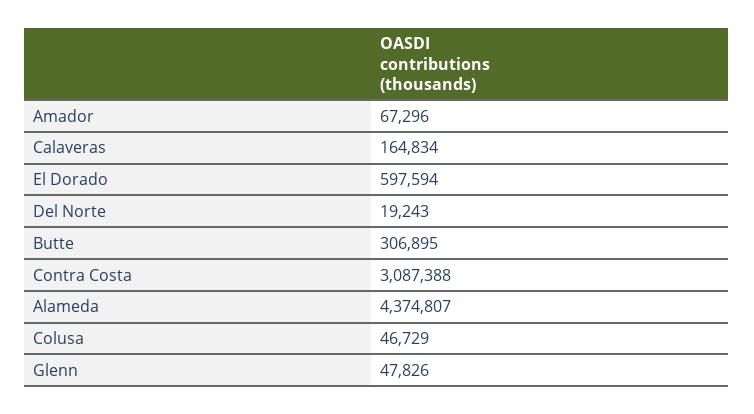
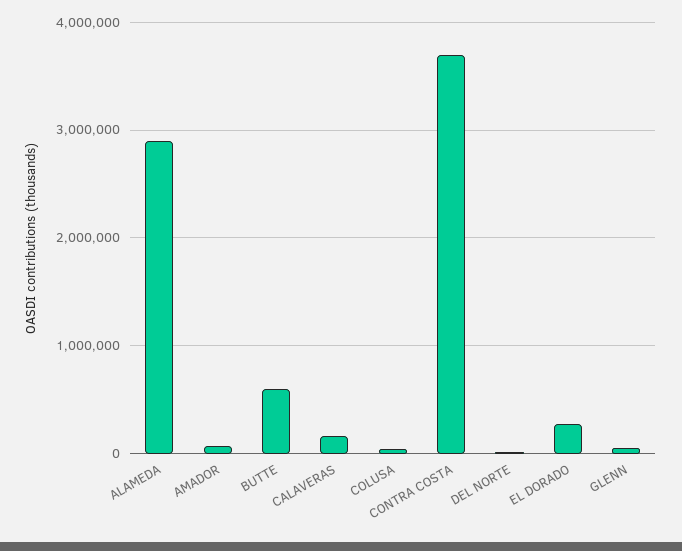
  {
    "Amador": 67296,
    "Calaveras": 164834,
-   "El Dorado": 597594,
+   "El Dorado": 300000,
    "Del Norte": 19243,
-   "Butte": 306895,
+   "Butte": 600000,
-   "Contra Costa": 3087388,
+   "Contra Costa": 3700000,
-   "Alameda": 4374807,
+   "Alameda": 2900000,
    "Colusa": 46729,
    "Glenn": 47826
  }

